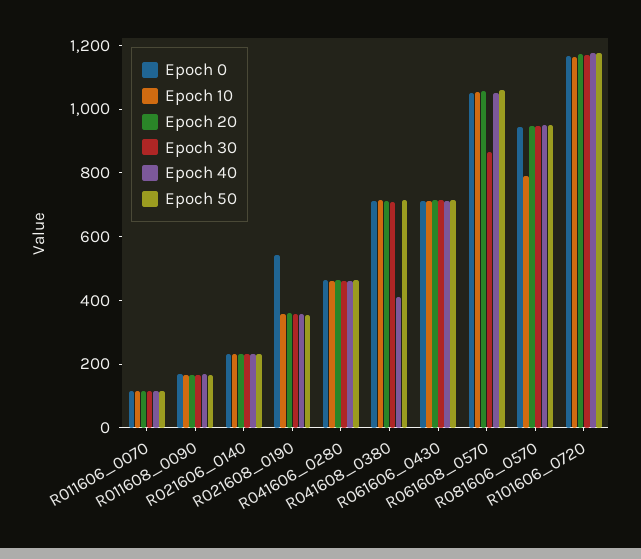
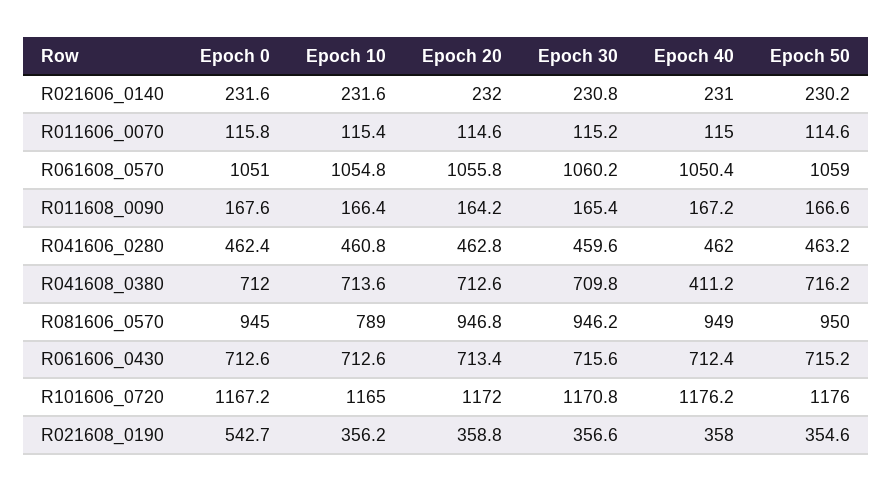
  {
    "Epoch 0": {
      "R011606_0070": 115.8,
      "R011608_0090": 167.6,
      "R021606_0140": 231.6,
      "R021608_0190": 542.7,
      "R041606_0280": 462.4,
      "R041608_0380": 712,
      "R061606_0430": 712.6,
      "R061608_0570": 1051,
      "R081606_0570": 945,
      "R101606_0720": 1167.2
    },
    "Epoch 10": {
      "R011606_0070": 115.4,
      "R011608_0090": 166.4,
      "R021606_0140": 231.6,
      "R021608_0190": 356.2,
      "R041606_0280": 460.8,
      "R041608_0380": 713.6,
      "R061606_0430": 712.6,
      "R061608_0570": 1054.8,
      "R081606_0570": 789,
      "R101606_0720": 1165
    },
    "Epoch 20": {
      "R011606_0070": 114.6,
      "R011608_0090": 164.2,
      "R021606_0140": 232,
      "R021608_0190": 358.8,
      "R041606_0280": 462.8,
      "R041608_0380": 712.6,
      "R061606_0430": 713.4,
      "R061608_0570": 1055.8,
      "R081606_0570": 946.8,
      "R101606_0720": 1172
    },
    "Epoch 30": {
      "R011606_0070": 115.2,
      "R011608_0090": 165.4,
      "R021606_0140": 230.8,
      "R021608_0190": 356.6,
      "R041606_0280": 459.6,
      "R041608_0380": 709.8,
      "R061606_0430": 715.6,
-     "R061608_0570": 850,
+     "R061608_0570": 1060.2,
      "R081606_0570": 946.2,
      "R101606_0720": 1170.8
    },
    "Epoch 40": {
      "R011606_0070": 115,
      "R011608_0090": 167.2,
      "R021606_0140": 231,
      "R021608_0190": 358,
      "R041606_0280": 462,
      "R041608_0380": 411.2,
      "R061606_0430": 712.4,
      "R061608_0570": 1050.4,
      "R081606_0570": 949,
      "R101606_0720": 1176.2
    },
    "Epoch 50": {
      "R011606_0070": 114.6,
      "R011608_0090": 166.6,
      "R021606_0140": 230.2,
      "R021608_0190": 354.6,
      "R041606_0280": 463.2,
      "R041608_0380": 716.2,
      "R061606_0430": 715.2,
      "R061608_0570": 1059,
      "R081606_0570": 950,
      "R101606_0720": 1176
    }
  }

